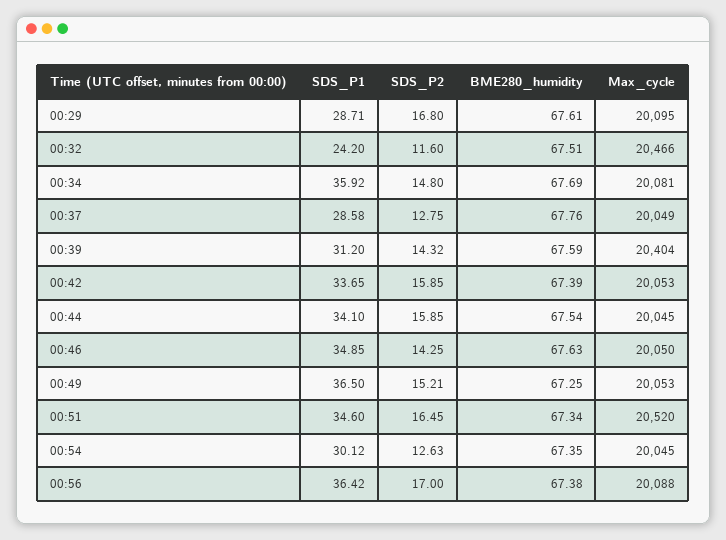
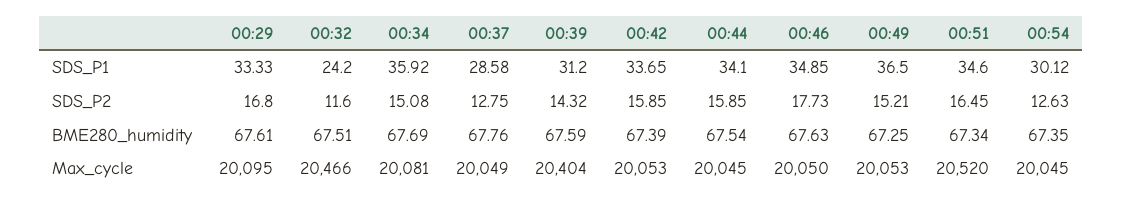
  {
    "SDS_P1": {
-     "00:29": 28.71,
+     "00:29": 33.33,
      "00:32": 24.2,
      "00:34": 35.92,
      "00:37": 28.58,
      "00:39": 31.2,
      "00:42": 33.65,
      "00:44": 34.1,
      "00:46": 34.85,
      "00:49": 36.5,
      "00:51": 34.6,
-     "00:54": 30.12,
+     "00:54": 30.12
-     "00:56": 36.42
    },
    "SDS_P2": {
      "00:29": 16.8,
      "00:32": 11.6,
-     "00:34": 14.8,
+     "00:34": 15.08,
      "00:37": 12.75,
      "00:39": 14.32,
      "00:42": 15.85,
      "00:44": 15.85,
-     "00:46": 14.25,
+     "00:46": 17.73,
      "00:49": 15.21,
      "00:51": 16.45,
-     "00:54": 12.63,
+     "00:54": 12.63
-     "00:56": 17
    },
    "BME280_humidity": {
      "00:29": 67.61,
      "00:32": 67.51,
      "00:34": 67.69,
      "00:37": 67.76,
      "00:39": 67.59,
      "00:42": 67.39,
      "00:44": 67.54,
      "00:46": 67.63,
      "00:49": 67.25,
      "00:51": 67.34,
-     "00:54": 67.35,
+     "00:54": 67.35
-     "00:56": 67.38
    },
    "Max_cycle": {
      "00:29": 20095,
      "00:32": 20466,
      "00:34": 20081,
      "00:37": 20049,
      "00:39": 20404,
      "00:42": 20053,
      "00:44": 20045,
      "00:46": 20050,
      "00:49": 20053,
      "00:51": 20520,
-     "00:54": 20045,
+     "00:54": 20045
-     "00:56": 20088
    }
  }

